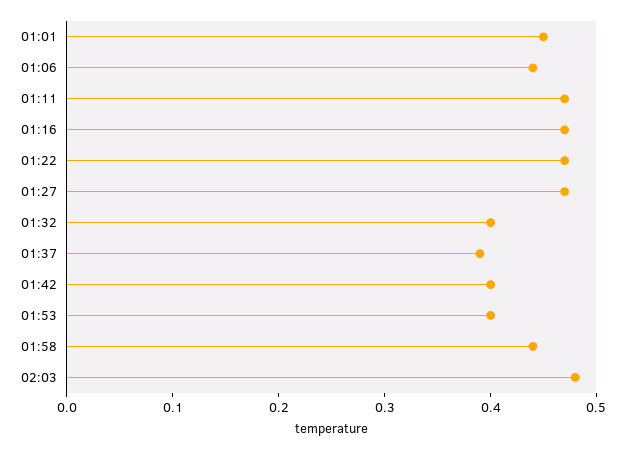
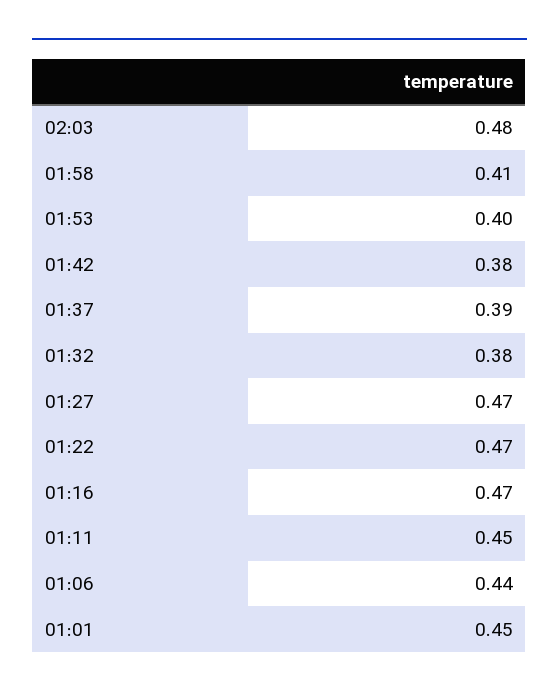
  {
    "01:01": 0.45,
    "01:06": 0.44,
-   "01:11": 0.47,
+   "01:11": 0.45,
    "01:16": 0.47,
    "01:22": 0.47,
    "01:27": 0.47,
-   "01:32": 0.4,
+   "01:32": 0.38,
    "01:37": 0.39,
-   "01:42": 0.4,
+   "01:42": 0.38,
    "01:53": 0.4,
-   "01:58": 0.44,
+   "01:58": 0.41,
    "02:03": 0.48
  }

